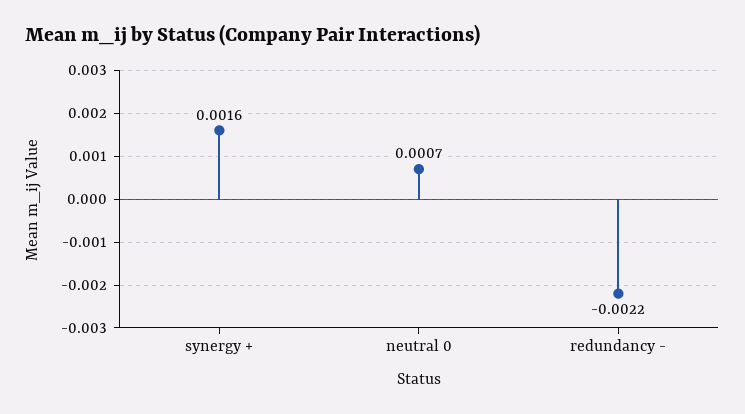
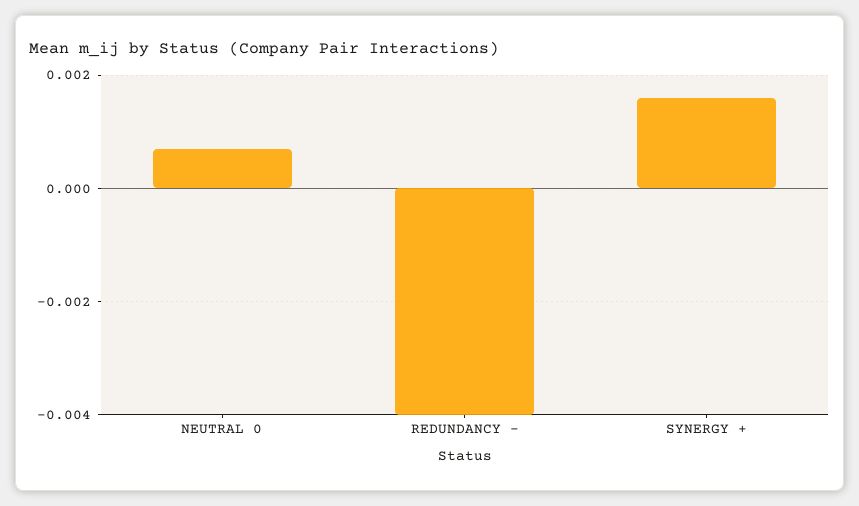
  {
    "synergy +": 0.0016,
    "neutral 0": 0.0007,
-   "redundancy -": -0.0022
+   "redundancy -": -0.004
  }

